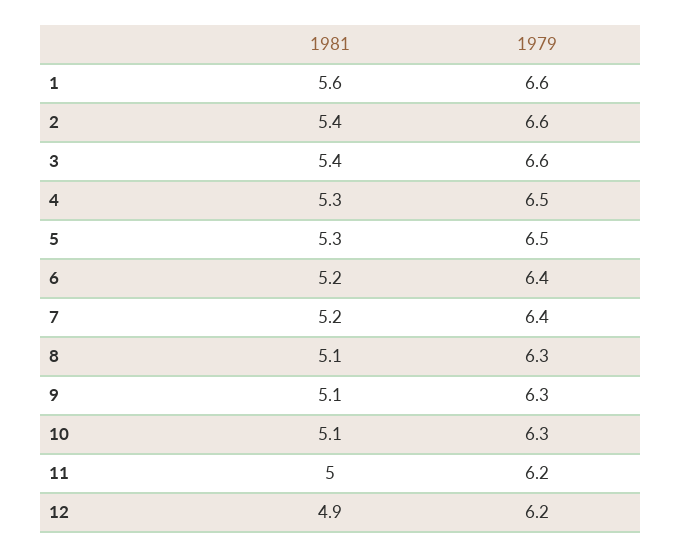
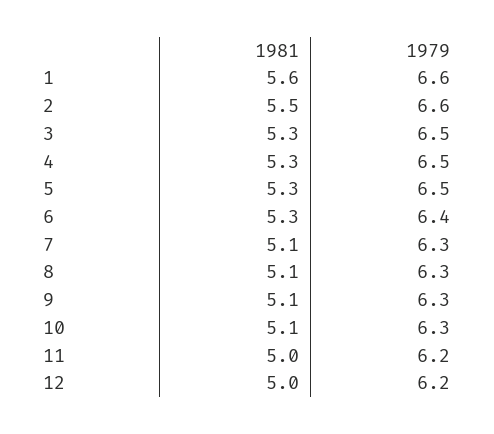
  {
    "1981": {
      "1": 5.6,
-     "2": 5.4,
+     "2": 5.5,
-     "3": 5.4,
+     "3": 5.3,
      "4": 5.3,
      "5": 5.3,
-     "6": 5.2,
+     "6": 5.3,
-     "7": 5.2,
+     "7": 5.1,
      "8": 5.1,
      "9": 5.1,
      "10": 5.1,
      "11": 5,
-     "12": 4.9
+     "12": 5
    },
    "1979": {
      "1": 6.6,
      "2": 6.6,
-     "3": 6.6,
+     "3": 6.5,
      "4": 6.5,
      "5": 6.5,
      "6": 6.4,
-     "7": 6.4,
+     "7": 6.3,
      "8": 6.3,
      "9": 6.3,
      "10": 6.3,
      "11": 6.2,
      "12": 6.2
    }
  }

